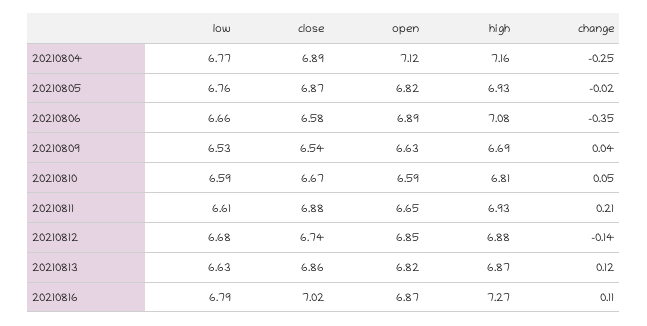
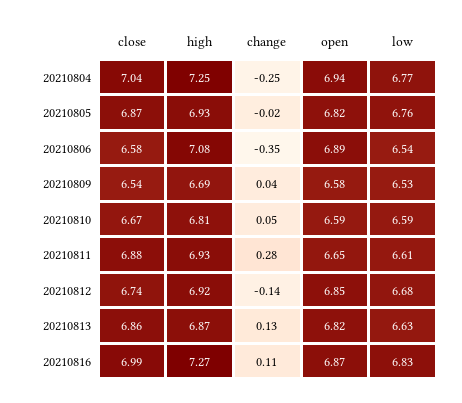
  {
    "low": {
      "20210804": 6.77,
      "20210805": 6.76,
-     "20210806": 6.66,
+     "20210806": 6.54,
      "20210809": 6.53,
      "20210810": 6.59,
      "20210811": 6.61,
      "20210812": 6.68,
      "20210813": 6.63,
-     "20210816": 6.79
+     "20210816": 6.83
    },
    "close": {
-     "20210804": 6.89,
+     "20210804": 7.04,
      "20210805": 6.87,
      "20210806": 6.58,
      "20210809": 6.54,
      "20210810": 6.67,
      "20210811": 6.88,
      "20210812": 6.74,
      "20210813": 6.86,
-     "20210816": 7.02
+     "20210816": 6.99
    },
    "open": {
-     "20210804": 7.12,
+     "20210804": 6.94,
      "20210805": 6.82,
      "20210806": 6.89,
-     "20210809": 6.63,
+     "20210809": 6.58,
      "20210810": 6.59,
      "20210811": 6.65,
      "20210812": 6.85,
      "20210813": 6.82,
      "20210816": 6.87
    },
    "high": {
-     "20210804": 7.16,
+     "20210804": 7.25,
      "20210805": 6.93,
      "20210806": 7.08,
      "20210809": 6.69,
      "20210810": 6.81,
      "20210811": 6.93,
-     "20210812": 6.88,
+     "20210812": 6.92,
      "20210813": 6.87,
      "20210816": 7.27
    },
    "change": {
      "20210804": -0.25,
      "20210805": -0.02,
      "20210806": -0.35,
      "20210809": 0.04,
      "20210810": 0.05,
-     "20210811": 0.21,
+     "20210811": 0.28,
      "20210812": -0.14,
-     "20210813": 0.12,
+     "20210813": 0.13,
      "20210816": 0.11
    }
  }

